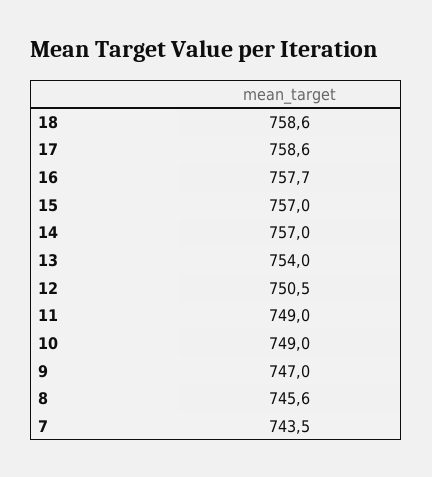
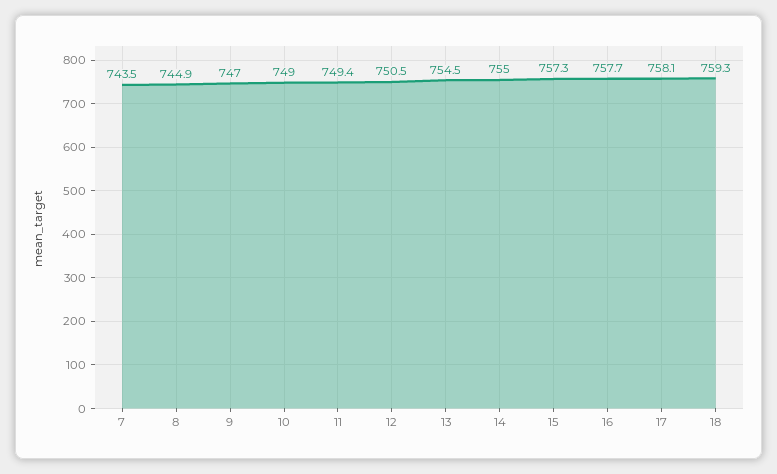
  {
-   "18": 758.6,
+   "18": 759.3,
-   "17": 758.6,
+   "17": 758.1,
    "16": 757.7,
-   "15": 757,
+   "15": 757.3,
-   "14": 757,
+   "14": 755,
-   "13": 754,
+   "13": 754.5,
    "12": 750.5,
-   "11": 749,
+   "11": 749.4,
    "10": 749,
    "9": 747,
-   "8": 745.6,
+   "8": 744.9,
    "7": 743.5
  }

